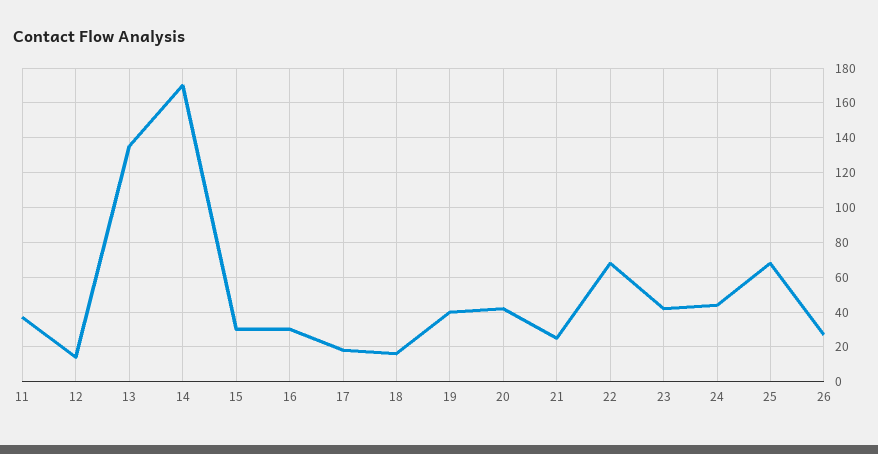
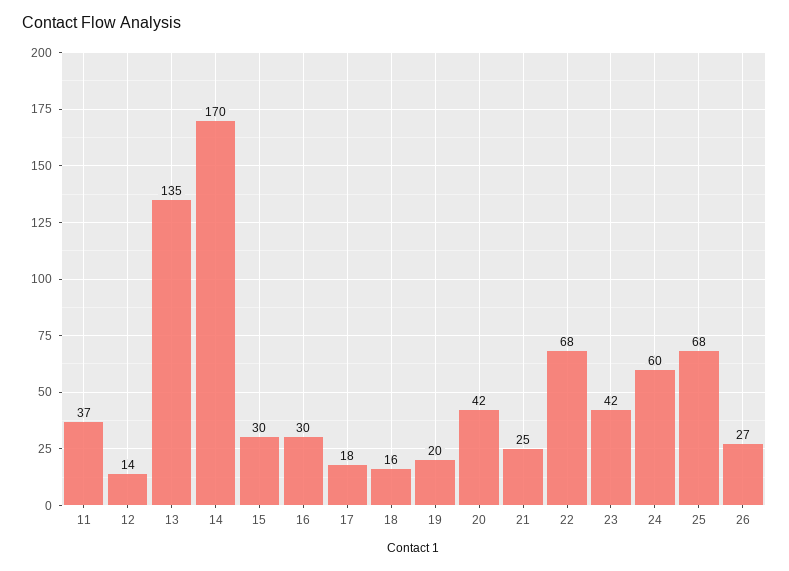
  {
    "11": 37,
    "12": 14,
    "13": 135,
    "14": 170,
    "15": 30,
    "16": 30,
    "17": 18,
    "18": 16,
-   "19": 40,
+   "19": 20,
    "20": 42,
    "21": 25,
    "22": 68,
    "23": 42,
-   "24": 45,
+   "24": 60,
    "25": 68,
    "26": 27
  }

